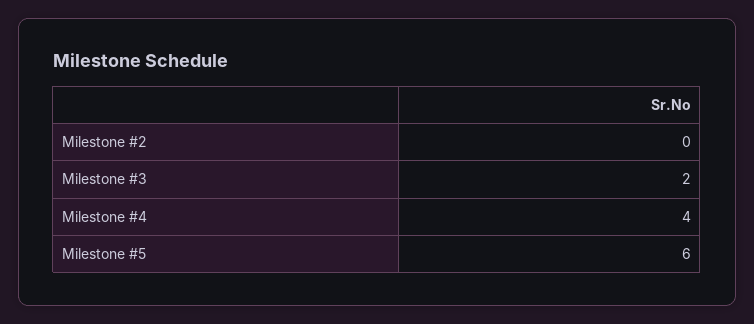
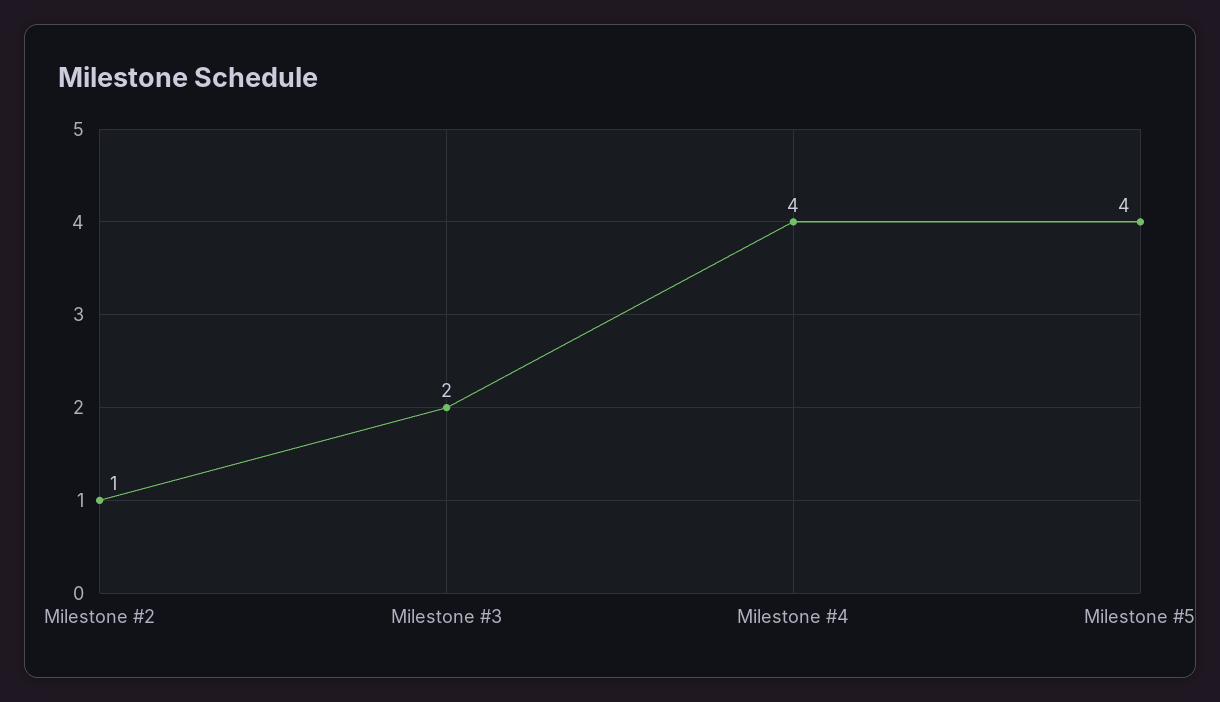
  {
-   "Milestone #2": 0,
+   "Milestone #2": 1,
    "Milestone #3": 2,
    "Milestone #4": 4,
-   "Milestone #5": 6
+   "Milestone #5": 4
  }

